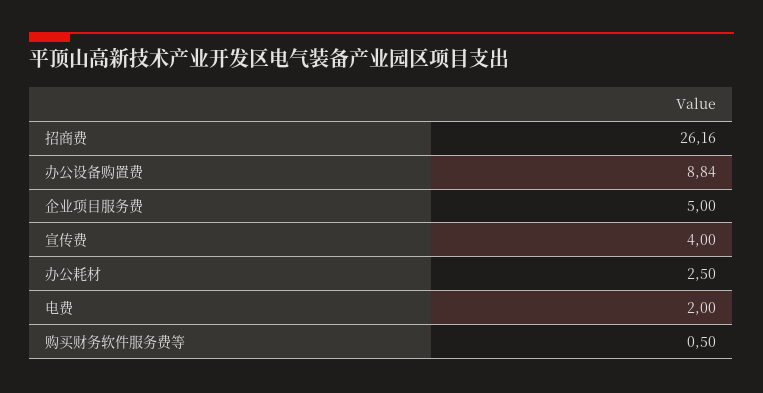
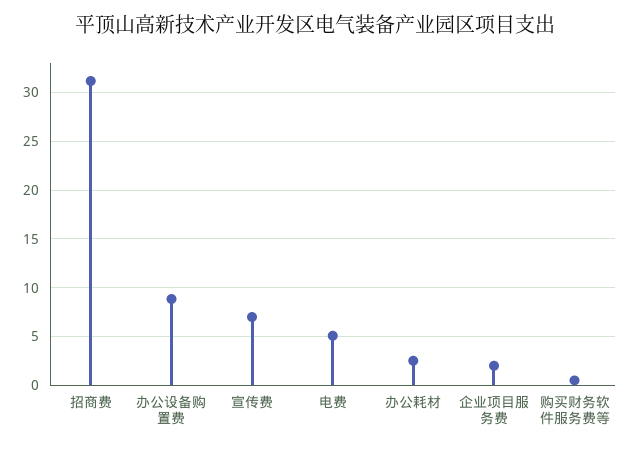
  {
-   "招商费": 26.16,
+   "招商费": 31,
    "办公设备购置费": 8.84,
-   "企业项目服务费": 5,
+   "企业项目服务费": 2,
-   "宣传费": 4,
+   "宣传费": 7,
    "办公耗材": 2.5,
-   "电费": 2,
+   "电费": 5,
    "购买财务软件服务费等": 0.5
  }

